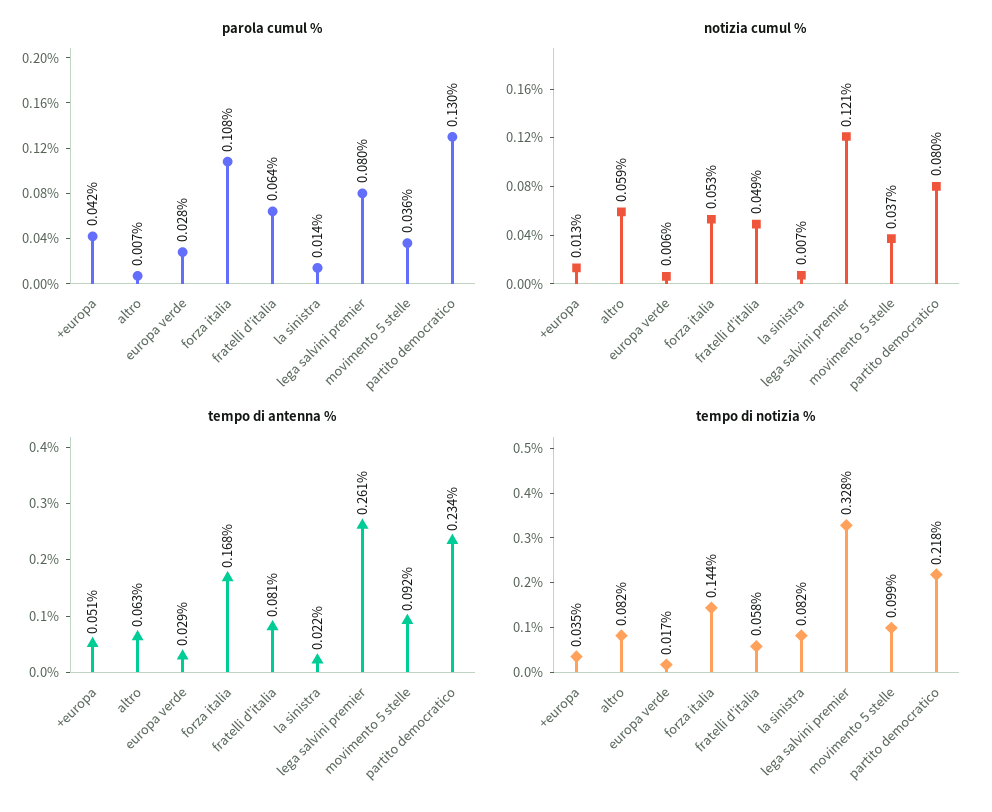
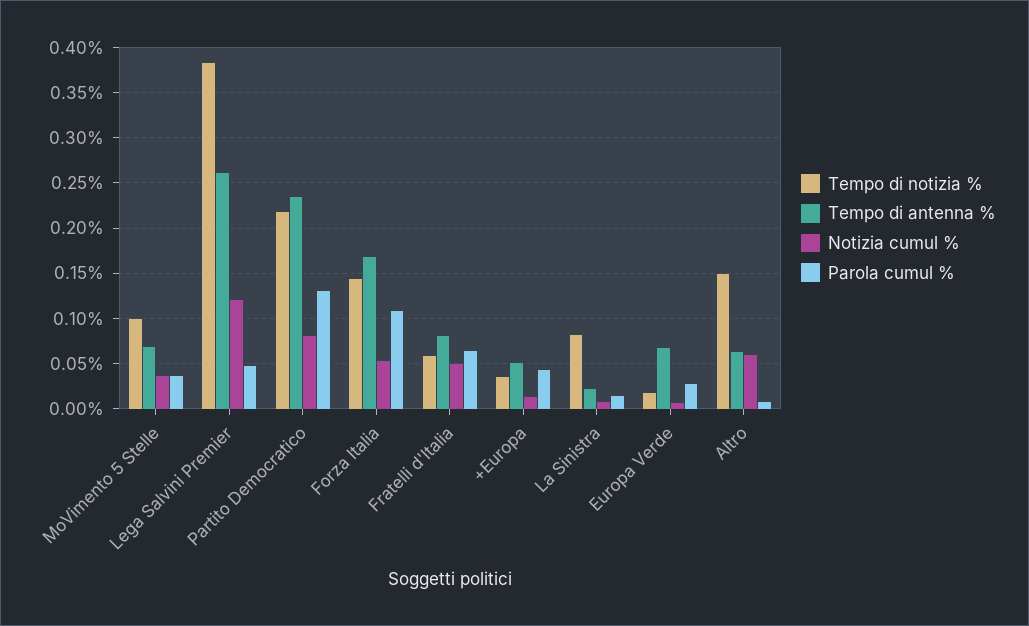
  {
    "parola cumul %": {
      "+europa": 0.042,
      "altro": 0.007,
      "europa verde": 0.028,
      "forza italia": 0.108,
      "fratelli d'italia": 0.064,
      "la sinistra": 0.014,
-     "lega salvini premier": 0.08,
+     "lega salvini premier": 0.05,
      "movimento 5 stelle": 0.036,
      "partito democratico": 0.13
    },
    "notizia cumul %": {
      "+europa": 0.013,
      "altro": 0.059,
      "europa verde": 0.006,
      "forza italia": 0.053,
      "fratelli d'italia": 0.049,
      "la sinistra": 0.007,
      "lega salvini premier": 0.121,
      "movimento 5 stelle": 0.037,
      "partito democratico": 0.08
    },
    "tempo di antenna %": {
      "+europa": 0.051,
      "altro": 0.063,
-     "europa verde": 0.029,
+     "europa verde": 0.07,
      "forza italia": 0.168,
      "fratelli d'italia": 0.081,
      "la sinistra": 0.022,
      "lega salvini premier": 0.261,
-     "movimento 5 stelle": 0.092,
+     "movimento 5 stelle": 0.07,
      "partito democratico": 0.234
    },
    "tempo di notizia %": {
      "+europa": 0.035,
-     "altro": 0.082,
+     "altro": 0.15,
      "europa verde": 0.017,
      "forza italia": 0.144,
      "fratelli d'italia": 0.058,
      "la sinistra": 0.082,
-     "lega salvini premier": 0.328,
+     "lega salvini premier": 0.38,
      "movimento 5 stelle": 0.099,
      "partito democratico": 0.218
    }
  }

